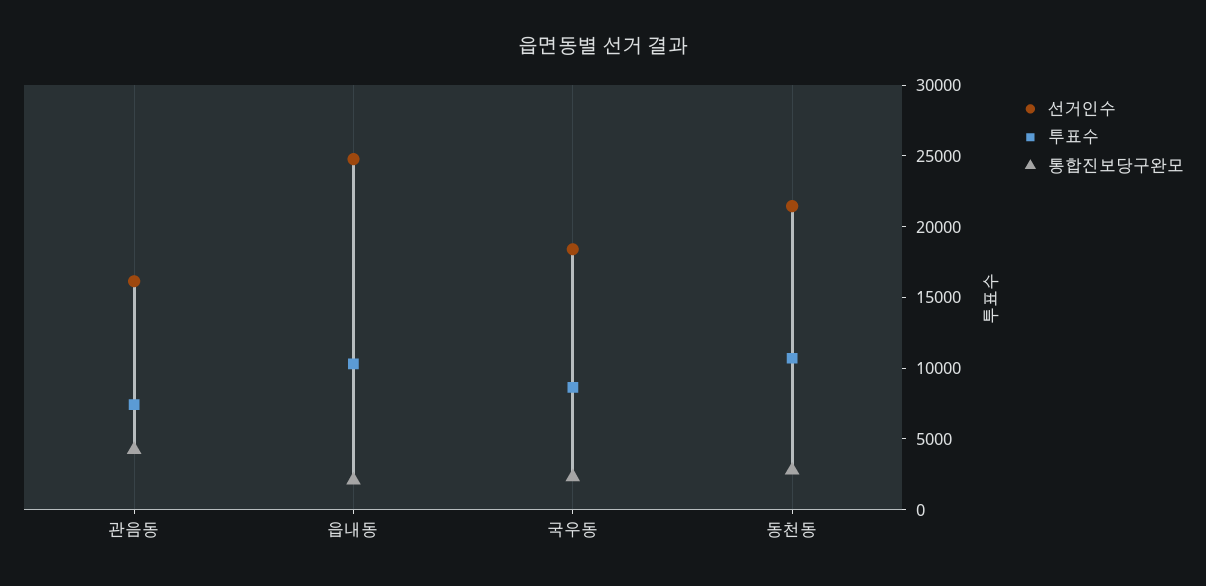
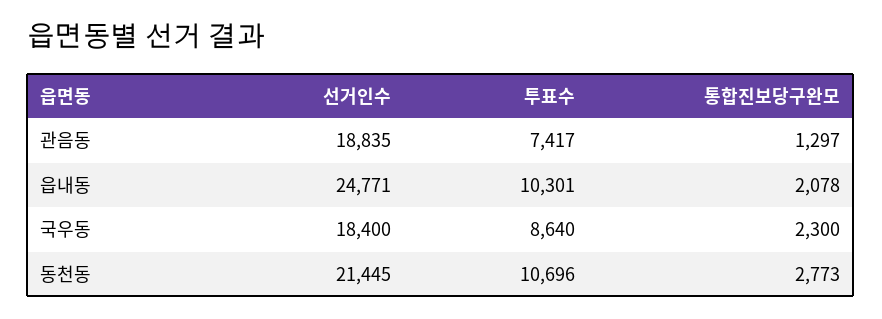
  {
    "선거인수": {
-     "관음동": 16000,
+     "관음동": 18835,
      "읍내동": 24771,
      "국우동": 18400,
      "동천동": 21445
    },
    "투표수": {
      "관음동": 7417,
      "읍내동": 10301,
      "국우동": 8640,
      "동천동": 10696
    },
    "통합진보당구완모": {
-     "관음동": 4000,
+     "관음동": 1297,
      "읍내동": 2078,
      "국우동": 2300,
      "동천동": 2773
    }
  }

